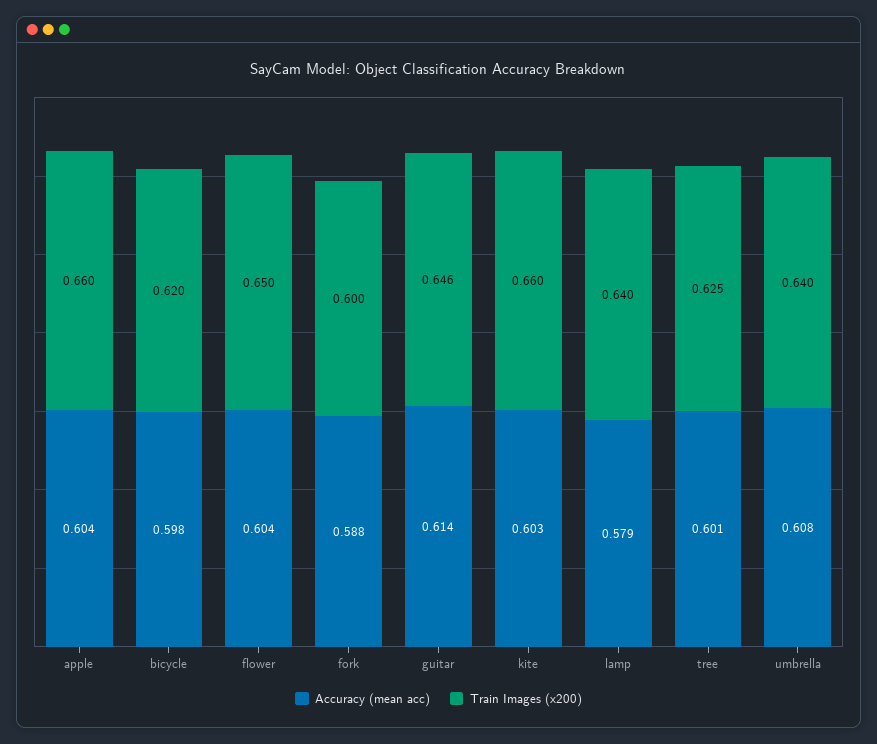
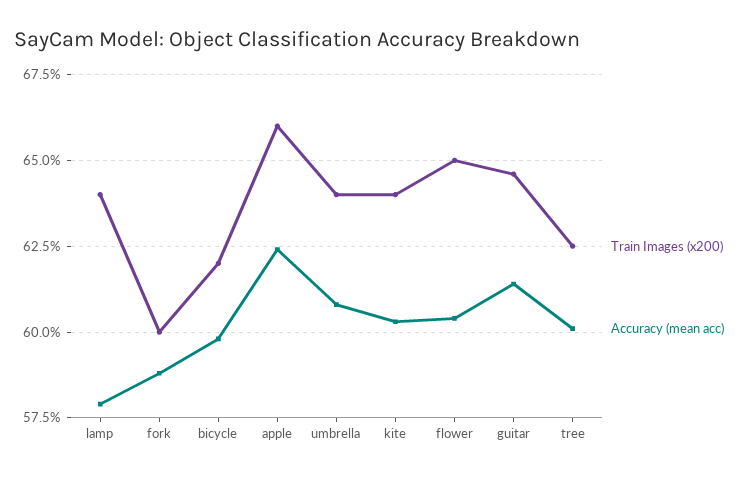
  {
    "Accuracy (mean acc)": {
-     "apple": 0.604,
+     "apple": 0.625,
      "bicycle": 0.598,
      "flower": 0.604,
      "fork": 0.588,
      "guitar": 0.614,
      "kite": 0.603,
      "lamp": 0.579,
      "tree": 0.601,
      "umbrella": 0.608
    },
    "Train Images (x200)": {
      "apple": 0.66,
      "bicycle": 0.62,
      "flower": 0.65,
      "fork": 0.6,
      "guitar": 0.646,
-     "kite": 0.66,
+     "kite": 0.64,
      "lamp": 0.64,
      "tree": 0.625,
      "umbrella": 0.64
    }
  }

